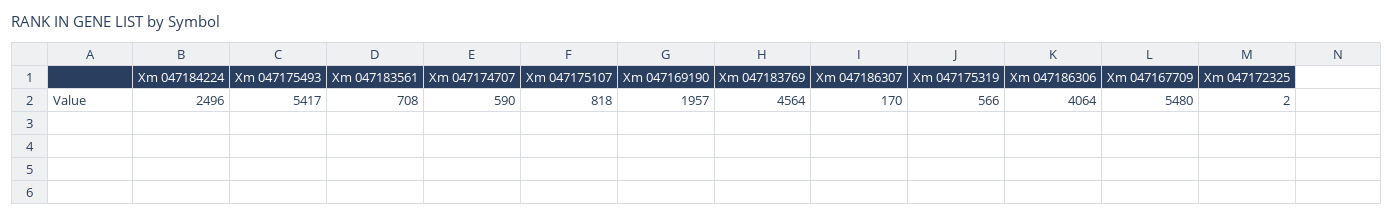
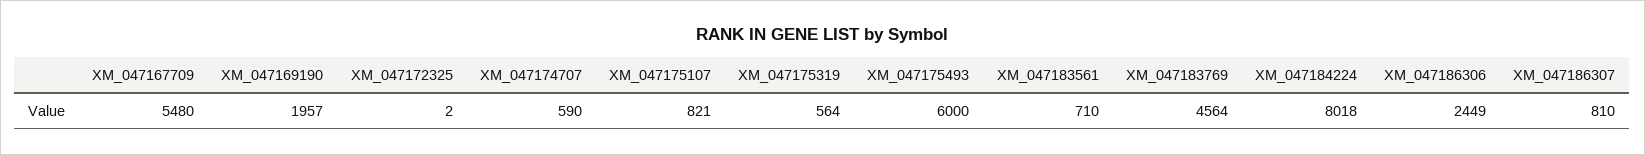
  {
-   "Xm 047184224": 2496,
+   "Xm 047184224": 8018,
-   "Xm 047175493": 5417,
+   "Xm 047175493": 6000,
-   "Xm 047183561": 708,
+   "Xm 047183561": 710,
    "Xm 047174707": 590,
-   "Xm 047175107": 818,
+   "Xm 047175107": 821,
    "Xm 047169190": 1957,
    "Xm 047183769": 4564,
-   "Xm 047186307": 170,
+   "Xm 047186307": 810,
-   "Xm 047175319": 566,
+   "Xm 047175319": 564,
-   "Xm 047186306": 4064,
+   "Xm 047186306": 2449,
    "Xm 047167709": 5480,
    "Xm 047172325": 2
  }

